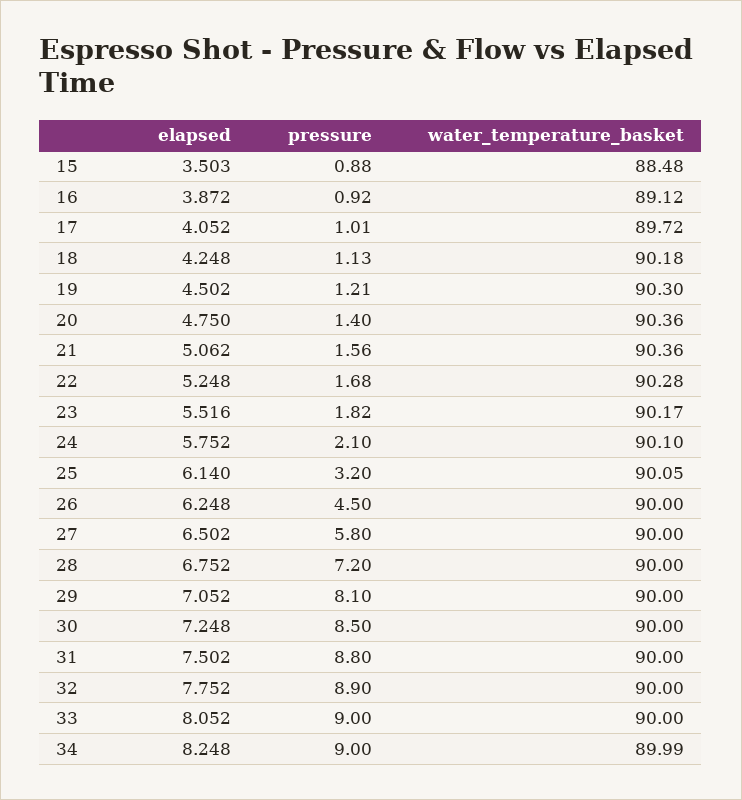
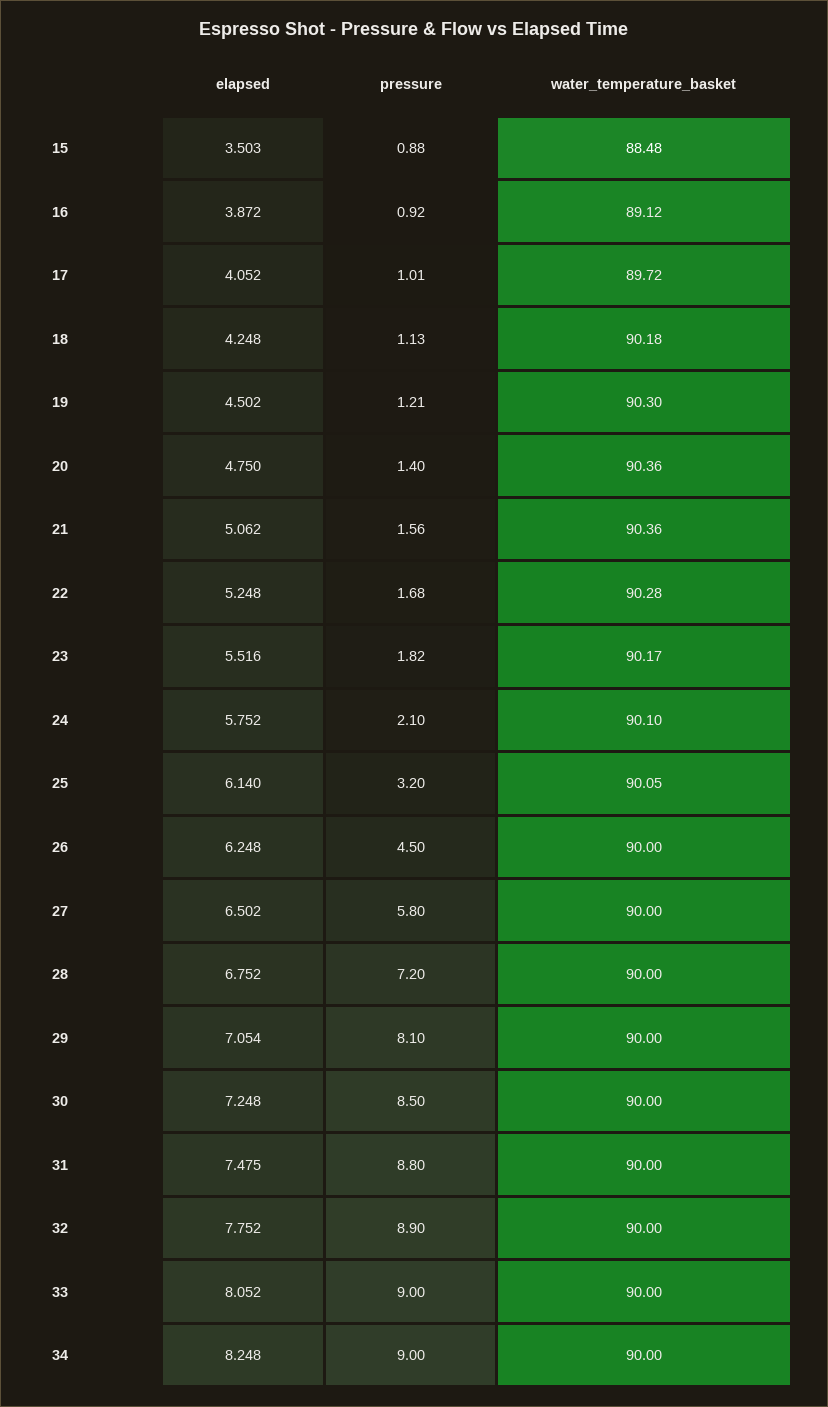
  {
    "elapsed": {
      "15": 3.503,
      "16": 3.872,
      "17": 4.052,
      "18": 4.248,
      "19": 4.502,
      "20": 4.75,
      "21": 5.062,
      "22": 5.248,
      "23": 5.516,
      "24": 5.752,
      "25": 6.14,
      "26": 6.248,
      "27": 6.502,
      "28": 6.752,
-     "29": 7.052,
+     "29": 7.054,
      "30": 7.248,
-     "31": 7.502,
+     "31": 7.475,
      "32": 7.752,
      "33": 8.052,
      "34": 8.248
    },
    "pressure": {
      "15": 0.88,
      "16": 0.92,
      "17": 1.01,
      "18": 1.13,
      "19": 1.21,
      "20": 1.4,
      "21": 1.56,
      "22": 1.68,
      "23": 1.82,
      "24": 2.1,
      "25": 3.2,
      "26": 4.5,
      "27": 5.8,
      "28": 7.2,
      "29": 8.1,
      "30": 8.5,
      "31": 8.8,
      "32": 8.9,
      "33": 9,
      "34": 9
    },
    "water_temperature_basket": {
      "15": 88.48,
      "16": 89.12,
      "17": 89.72,
      "18": 90.18,
      "19": 90.3,
      "20": 90.36,
      "21": 90.36,
      "22": 90.28,
      "23": 90.17,
      "24": 90.1,
      "25": 90.05,
      "26": 90,
      "27": 90,
      "28": 90,
      "29": 90,
      "30": 90,
      "31": 90,
      "32": 90,
      "33": 90,
-     "34": 89.99
+     "34": 90
    }
  }

